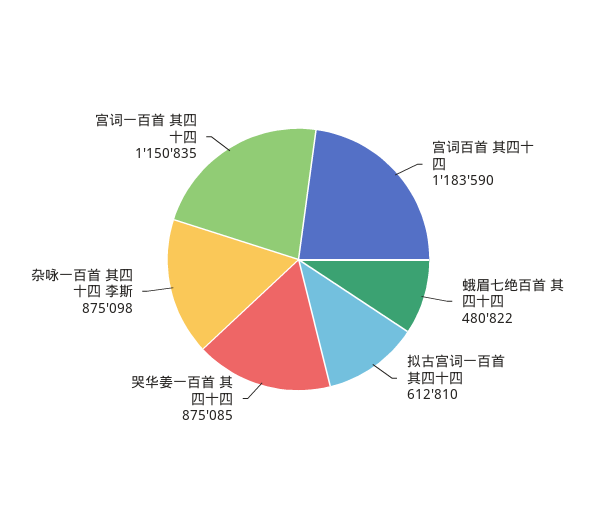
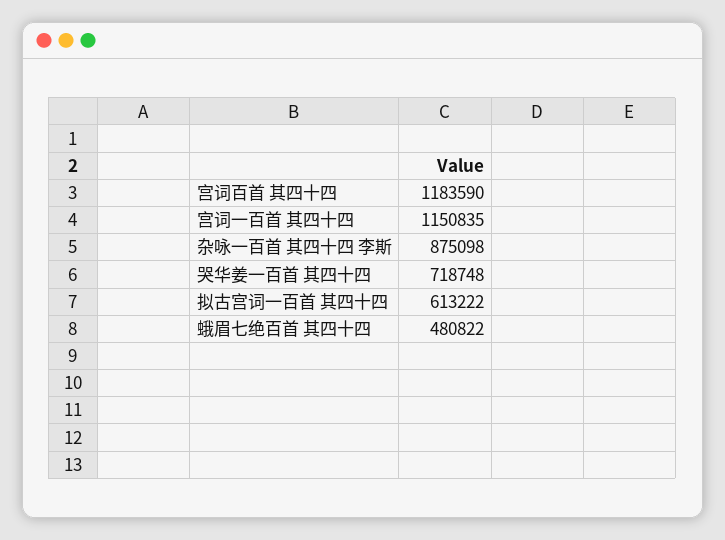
  {
    "宫词百首 其四十四": 1183590,
    "蛾眉七绝百首 其四十四": 480822,
-   "拟古宫词一百首 其四十四": 612810,
+   "拟古宫词一百首 其四十四": 613222,
-   "哭华姜一百首 其四十四": 875085,
+   "哭华姜一百首 其四十四": 718748,
    "杂咏一百首 其四十四 李斯": 875098,
    "宫词一百首 其四十四": 1150835
  }

